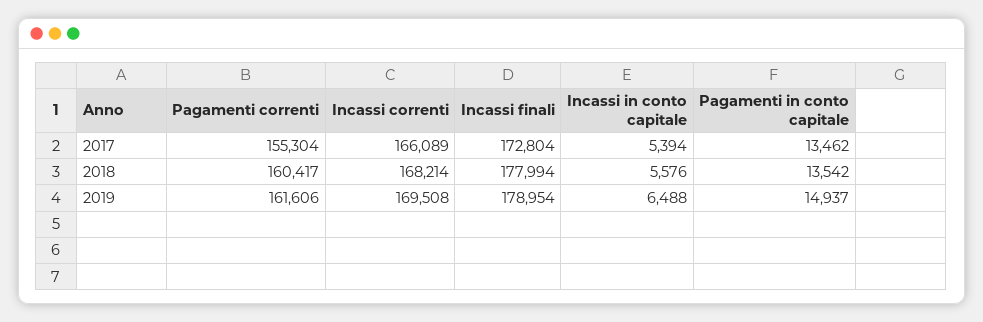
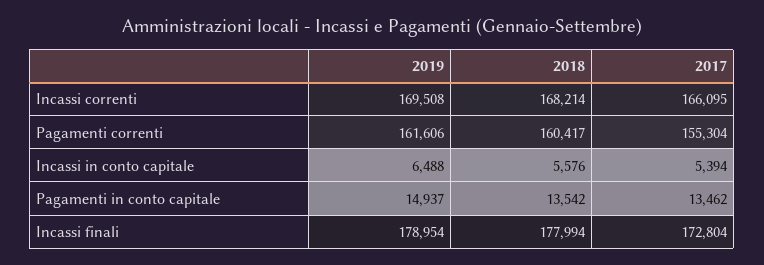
  {
    "Pagamenti correnti": {
      "2017": 155304,
      "2018": 160417,
      "2019": 161606
    },
    "Incassi correnti": {
-     "2017": 166089,
+     "2017": 166095,
      "2018": 168214,
      "2019": 169508
    },
    "Incassi finali": {
      "2017": 172804,
      "2018": 177994,
      "2019": 178954
    },
    "Incassi in conto capitale": {
      "2017": 5394,
      "2018": 5576,
      "2019": 6488
    },
    "Pagamenti in conto capitale": {
      "2017": 13462,
      "2018": 13542,
      "2019": 14937
    }
  }

